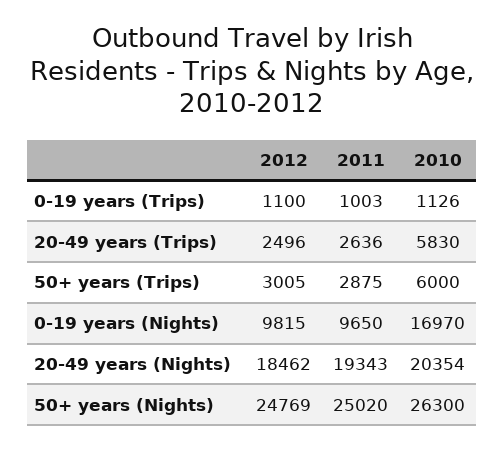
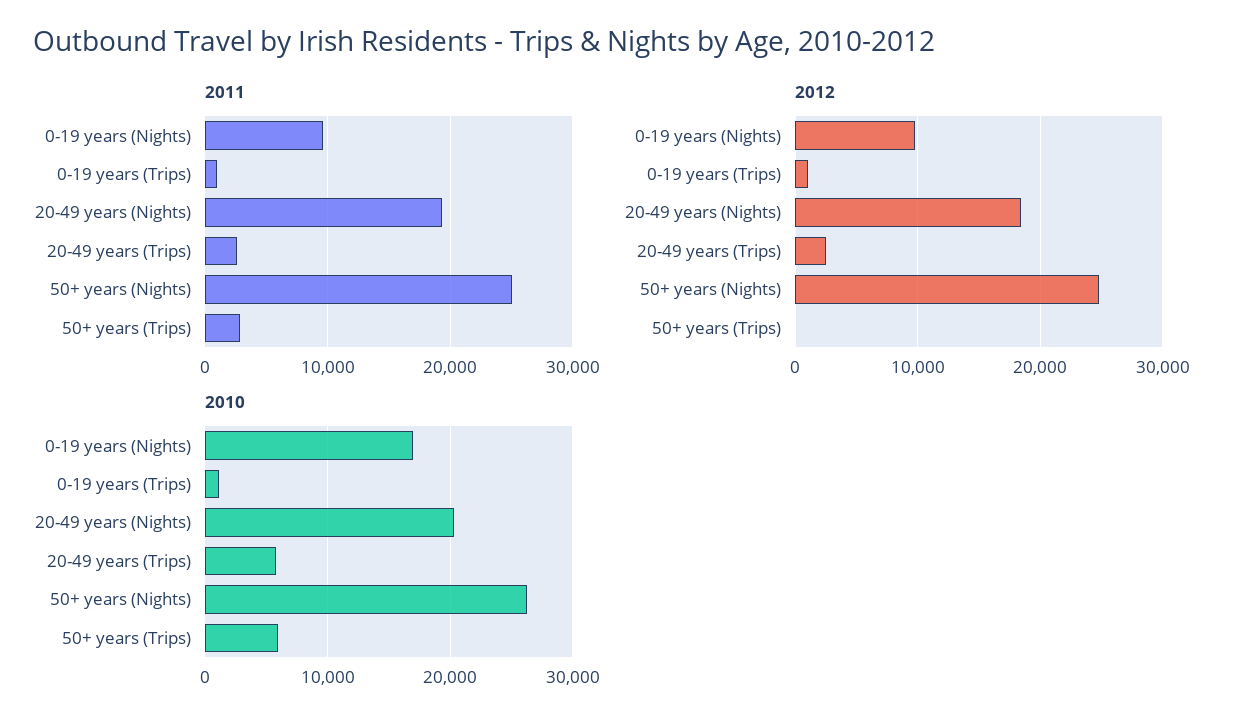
  {
    "2012": {
      "0-19 years (Trips)": 1100,
      "20-49 years (Trips)": 2496,
-     "50+ years (Trips)": 3005,
+     "50+ years (Trips)": 0,
      "0-19 years (Nights)": 9815,
      "20-49 years (Nights)": 18462,
      "50+ years (Nights)": 24769
    },
    "2011": {
      "0-19 years (Trips)": 1003,
      "20-49 years (Trips)": 2636,
      "50+ years (Trips)": 2875,
      "0-19 years (Nights)": 9650,
      "20-49 years (Nights)": 19343,
      "50+ years (Nights)": 25020
    },
    "2010": {
      "0-19 years (Trips)": 1126,
      "20-49 years (Trips)": 5830,
      "50+ years (Trips)": 6000,
      "0-19 years (Nights)": 16970,
      "20-49 years (Nights)": 20354,
      "50+ years (Nights)": 26300
    }
  }

